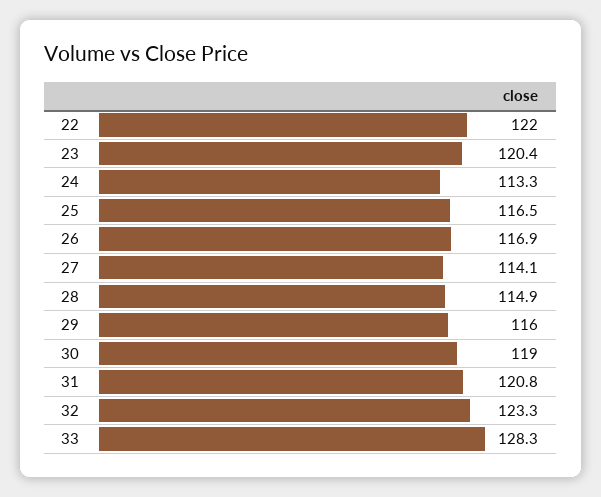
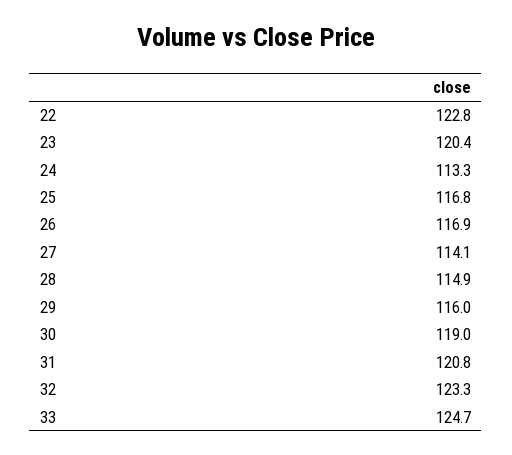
  {
-   "22": 122,
+   "22": 122.8,
    "23": 120.4,
    "24": 113.3,
-   "25": 116.5,
+   "25": 116.8,
    "26": 116.9,
    "27": 114.1,
    "28": 114.9,
    "29": 116,
    "30": 119,
    "31": 120.8,
    "32": 123.3,
-   "33": 128.3
+   "33": 124.7
  }

